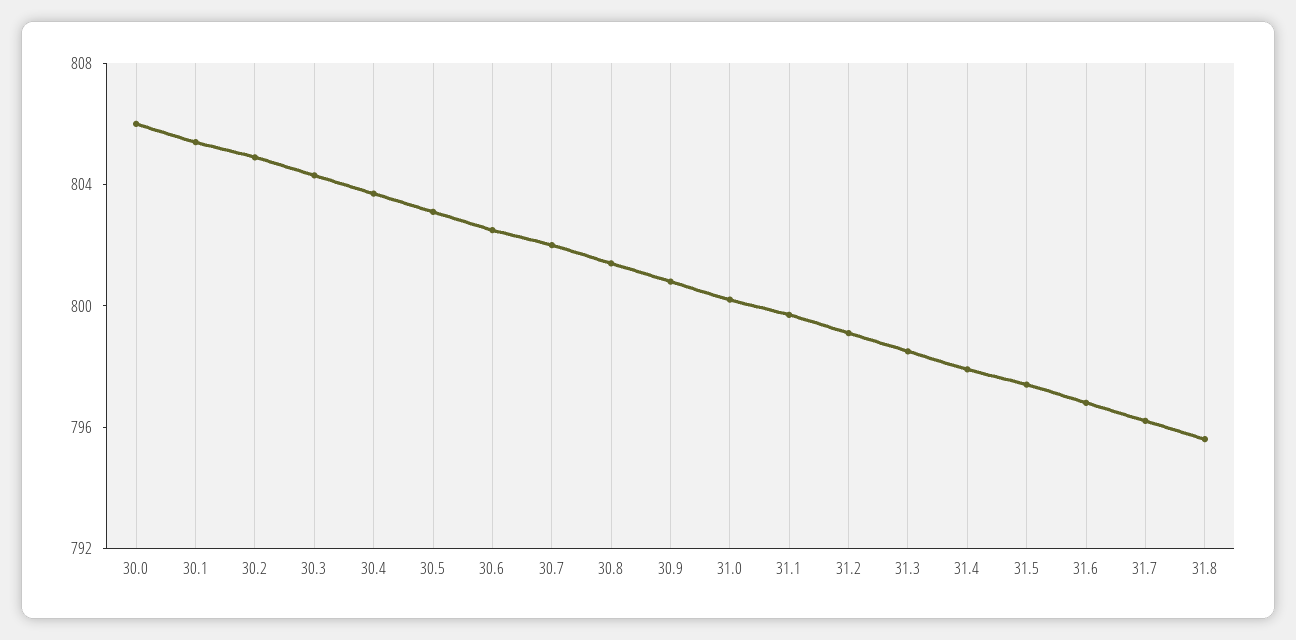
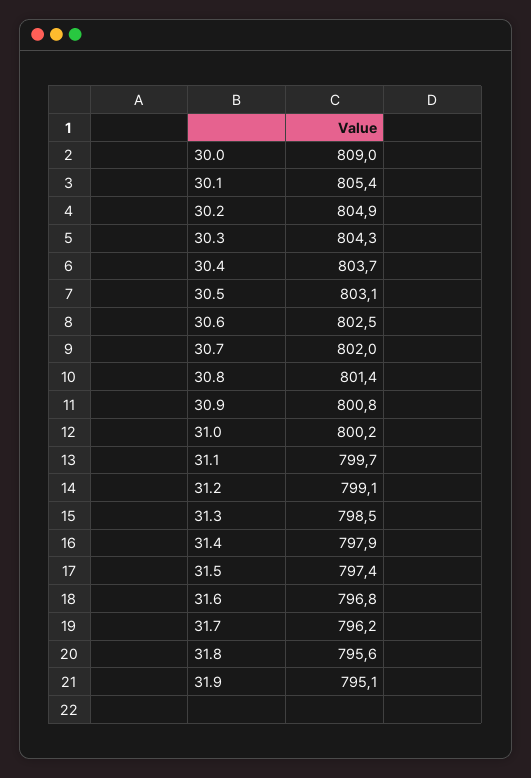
  {
-   "30.0": 806,
+   "30.0": 809,
    "30.1": 805.4,
    "30.2": 804.9,
    "30.3": 804.3,
    "30.4": 803.7,
    "30.5": 803.1,
    "30.6": 802.5,
    "30.7": 802,
    "30.8": 801.4,
    "30.9": 800.8,
    "31.0": 800.2,
    "31.1": 799.7,
    "31.2": 799.1,
    "31.3": 798.5,
    "31.4": 797.9,
    "31.5": 797.4,
    "31.6": 796.8,
    "31.7": 796.2,
-   "31.8": 795.6
+   "31.8": 795.6,
+   "31.9": 795.1
  }

